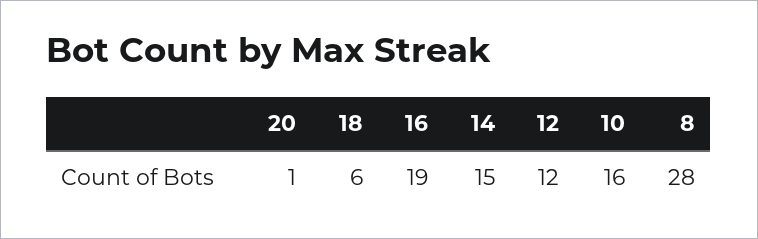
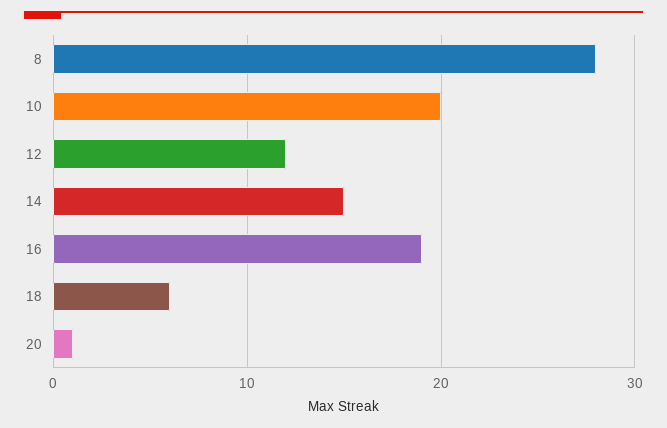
  {
    "20": 1,
    "18": 6,
    "16": 19,
    "14": 15,
    "12": 12,
-   "10": 16,
+   "10": 20,
    "8": 28
  }

